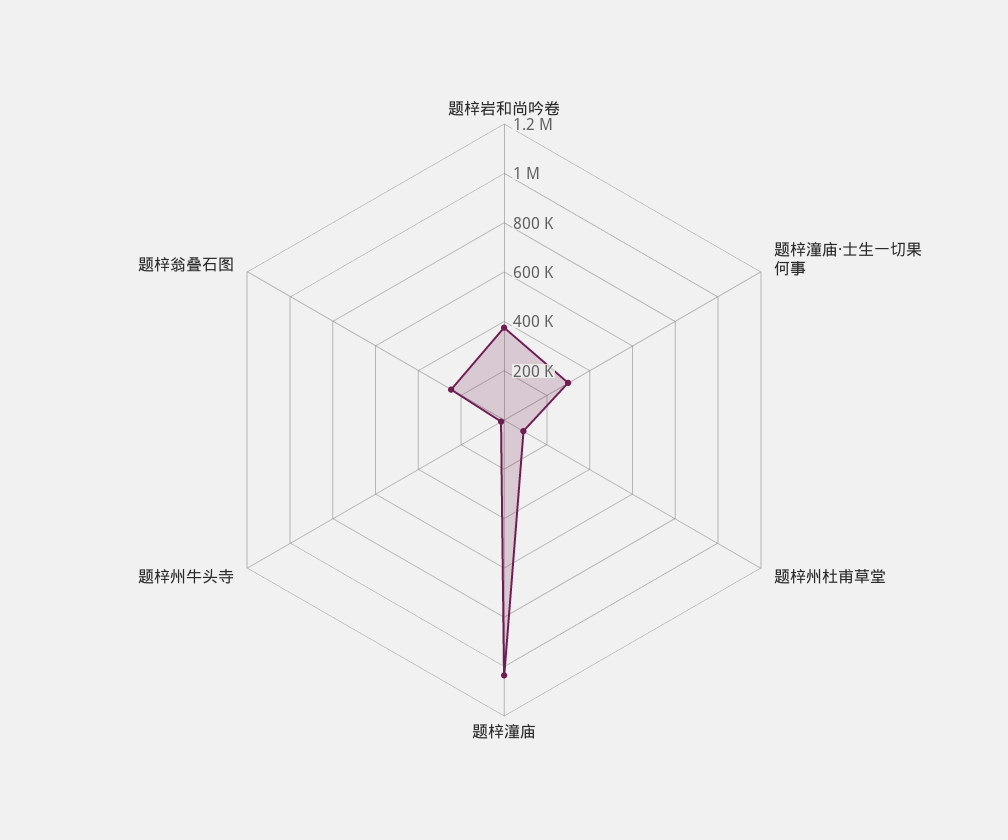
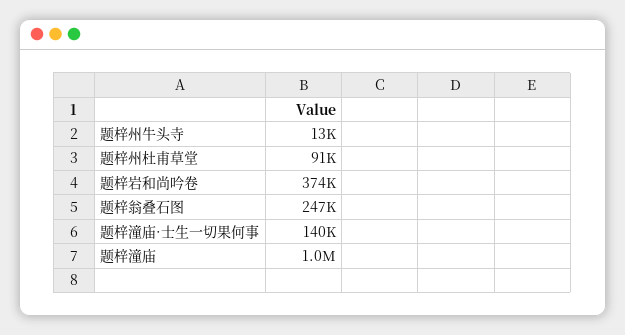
  {
    "题梓岩和尚吟卷": 374000,
-   "题梓潼庙·士生一切果何事": 300000,
+   "题梓潼庙·士生一切果何事": 140000,
    "题梓州杜甫草堂": 91000,
    "题梓潼庙": 1000000,
    "题梓州牛头寺": 13000,
    "题梓翁叠石图": 247000
  }

